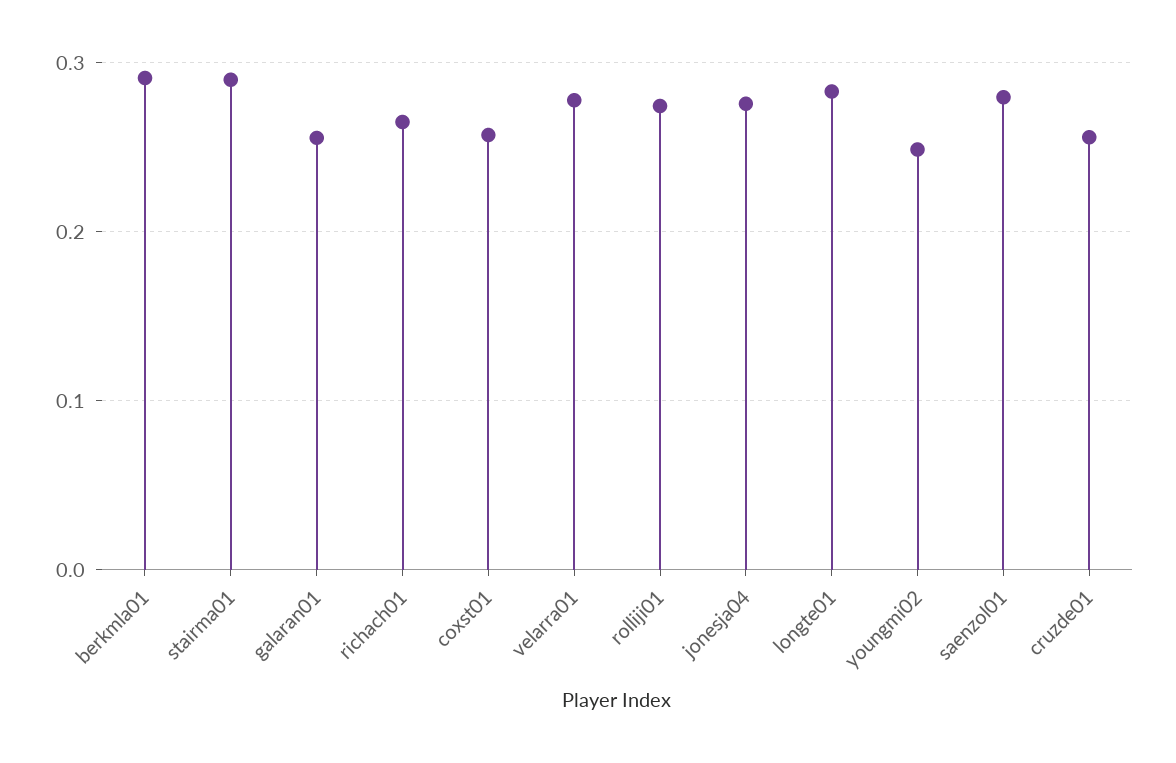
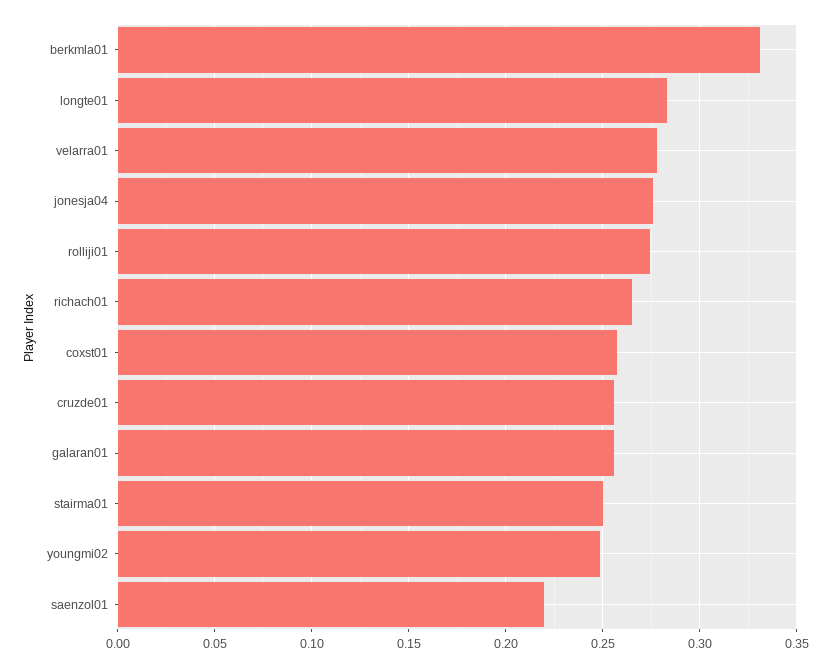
  {
-   "berkmla01": 0.29,
+   "berkmla01": 0.33,
-   "stairma01": 0.29,
+   "stairma01": 0.25,
    "galaran01": 0.255,
    "richach01": 0.265,
    "coxst01": 0.255,
    "velarra01": 0.28,
    "rolliji01": 0.275,
    "jonesja04": 0.275,
    "longte01": 0.285,
    "youngmi02": 0.25,
-   "saenzol01": 0.28,
+   "saenzol01": 0.22,
    "cruzde01": 0.255
  }

